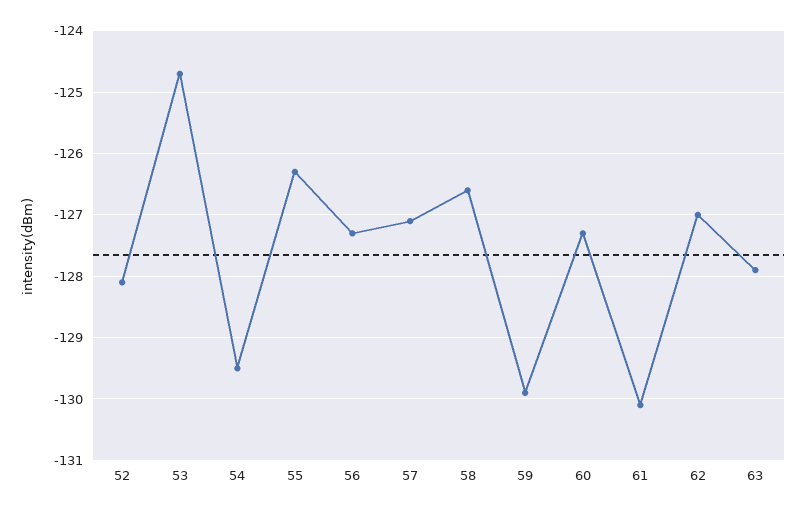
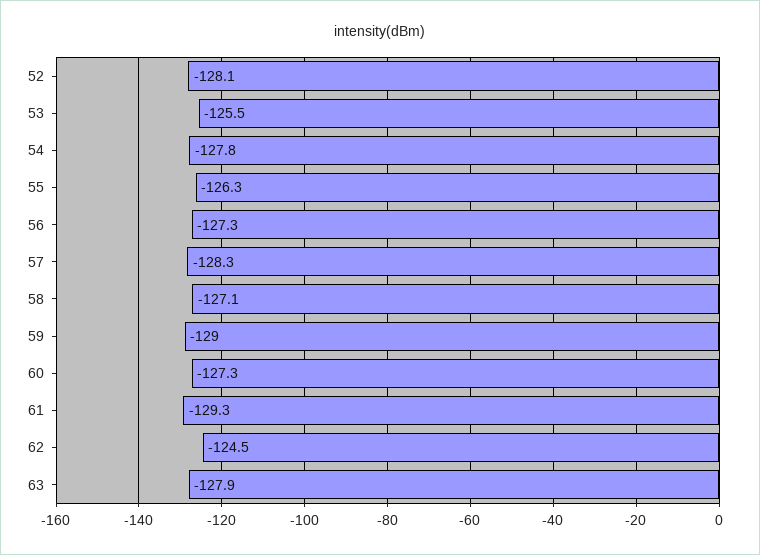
  {
    "52": -128.1,
-   "53": -124.7,
+   "53": -125.5,
-   "54": -129.5,
+   "54": -127.8,
    "55": -126.3,
    "56": -127.3,
-   "57": -127.1,
+   "57": -128.3,
-   "58": -126.6,
+   "58": -127.1,
-   "59": -129.9,
+   "59": -129,
    "60": -127.3,
-   "61": -130.1,
+   "61": -129.3,
-   "62": -127,
+   "62": -124.5,
    "63": -127.9
  }

